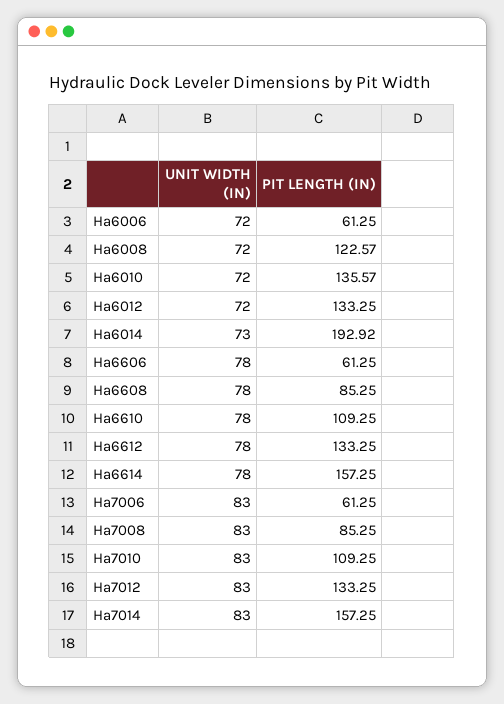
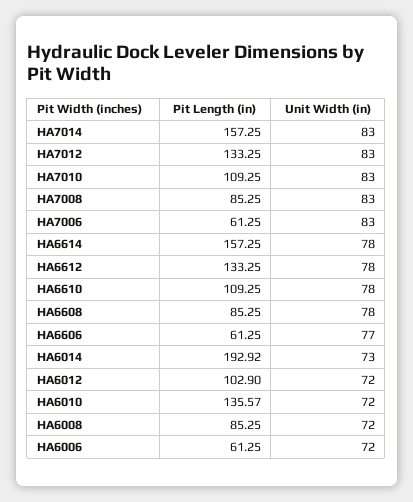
  {
    "UNIT WIDTH (IN)": {
      "Ha6006": 72,
      "Ha6008": 72,
      "Ha6010": 72,
      "Ha6012": 72,
      "Ha6014": 73,
-     "Ha6606": 78,
+     "Ha6606": 77,
      "Ha6608": 78,
      "Ha6610": 78,
      "Ha6612": 78,
      "Ha6614": 78,
      "Ha7006": 83,
      "Ha7008": 83,
      "Ha7010": 83,
      "Ha7012": 83,
      "Ha7014": 83
    },
    "PIT LENGTH (IN)": {
      "Ha6006": 61.25,
-     "Ha6008": 122.57,
+     "Ha6008": 85.25,
      "Ha6010": 135.57,
-     "Ha6012": 133.25,
+     "Ha6012": 102.9,
      "Ha6014": 192.92,
      "Ha6606": 61.25,
      "Ha6608": 85.25,
      "Ha6610": 109.25,
      "Ha6612": 133.25,
      "Ha6614": 157.25,
      "Ha7006": 61.25,
      "Ha7008": 85.25,
      "Ha7010": 109.25,
      "Ha7012": 133.25,
      "Ha7014": 157.25
    }
  }

